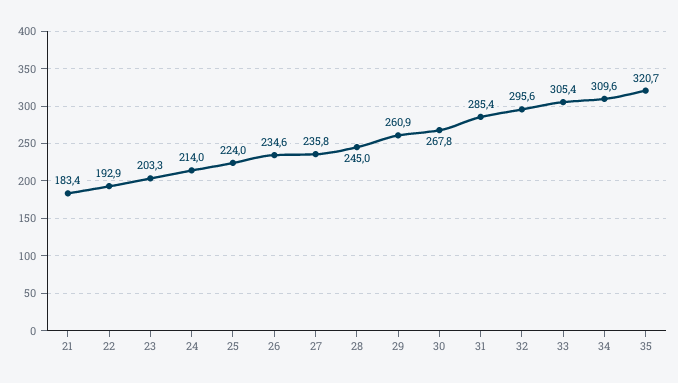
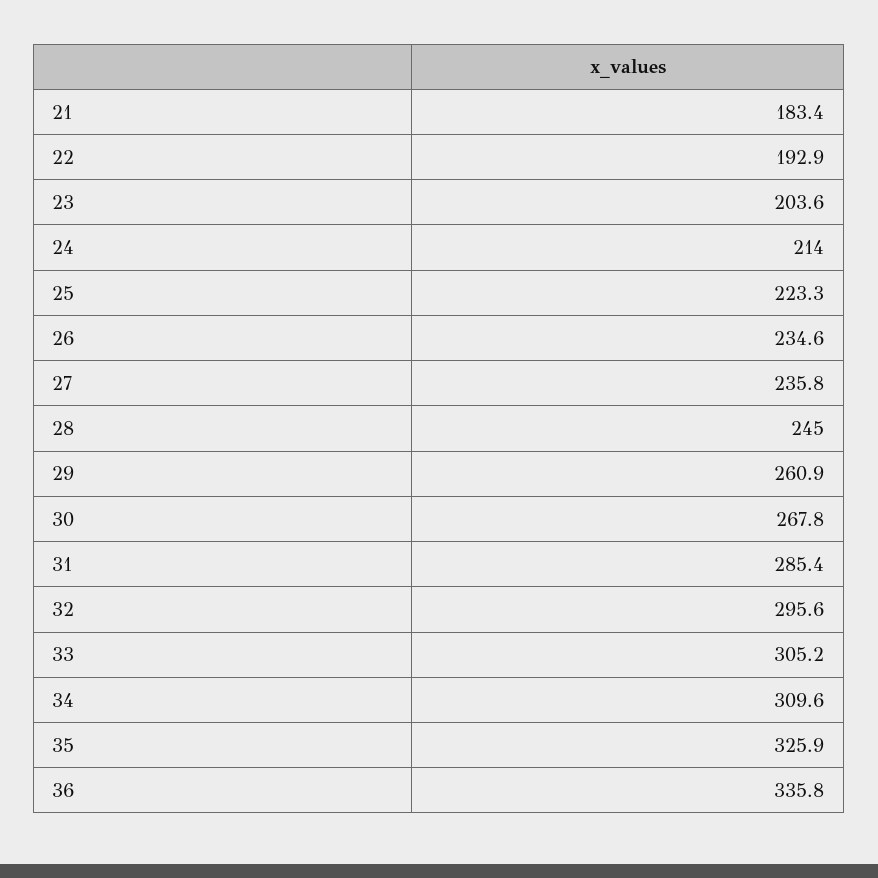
  {
    "21": 183.4,
    "22": 192.9,
-   "23": 203.3,
+   "23": 203.6,
    "24": 214,
-   "25": 224,
+   "25": 223.3,
    "26": 234.6,
    "27": 235.8,
    "28": 245,
    "29": 260.9,
    "30": 267.8,
    "31": 285.4,
    "32": 295.6,
-   "33": 305.4,
+   "33": 305.2,
    "34": 309.6,
-   "35": 320.7
+   "35": 325.9,
+   "36": 335.8
  }

